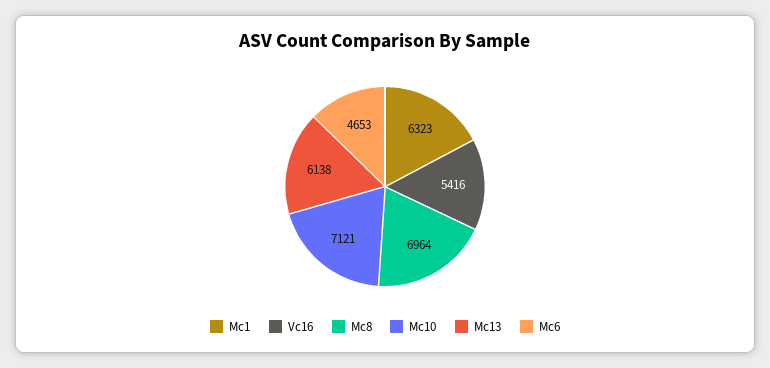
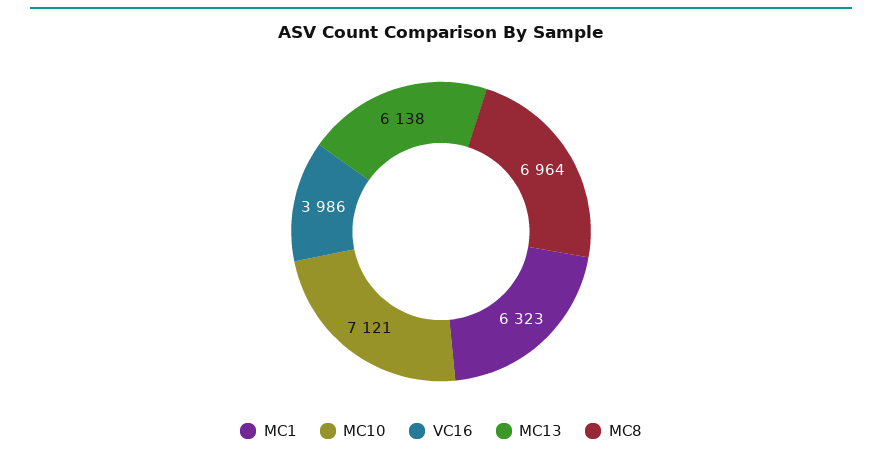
  {
    "Mc1": 6323,
-   "Vc16": 5416,
+   "Vc16": 3986,
    "Mc8": 6964,
    "Mc10": 7121,
-   "Mc13": 6138,
+   "Mc13": 6138
-   "Mc6": 4653
  }

